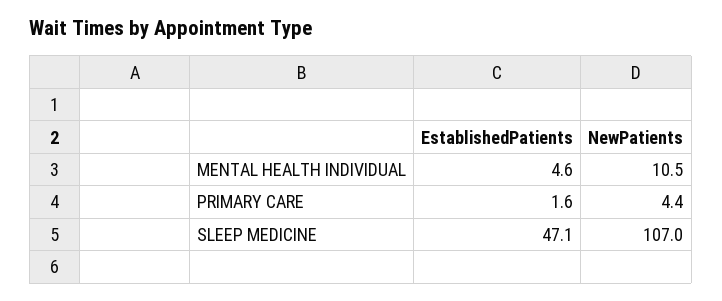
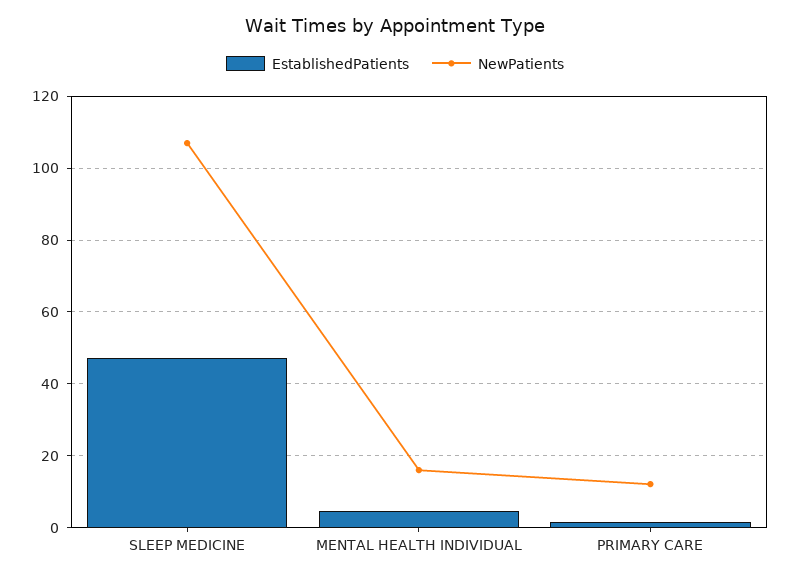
  {
    "EstablishedPatients": {
      "MENTAL HEALTH INDIVIDUAL": 4.6,
      "PRIMARY CARE": 1.6,
      "SLEEP MEDICINE": 47.1
    },
    "NewPatients": {
-     "MENTAL HEALTH INDIVIDUAL": 10.5,
+     "MENTAL HEALTH INDIVIDUAL": 16,
-     "PRIMARY CARE": 4.4,
+     "PRIMARY CARE": 12,
      "SLEEP MEDICINE": 107
    }
  }

